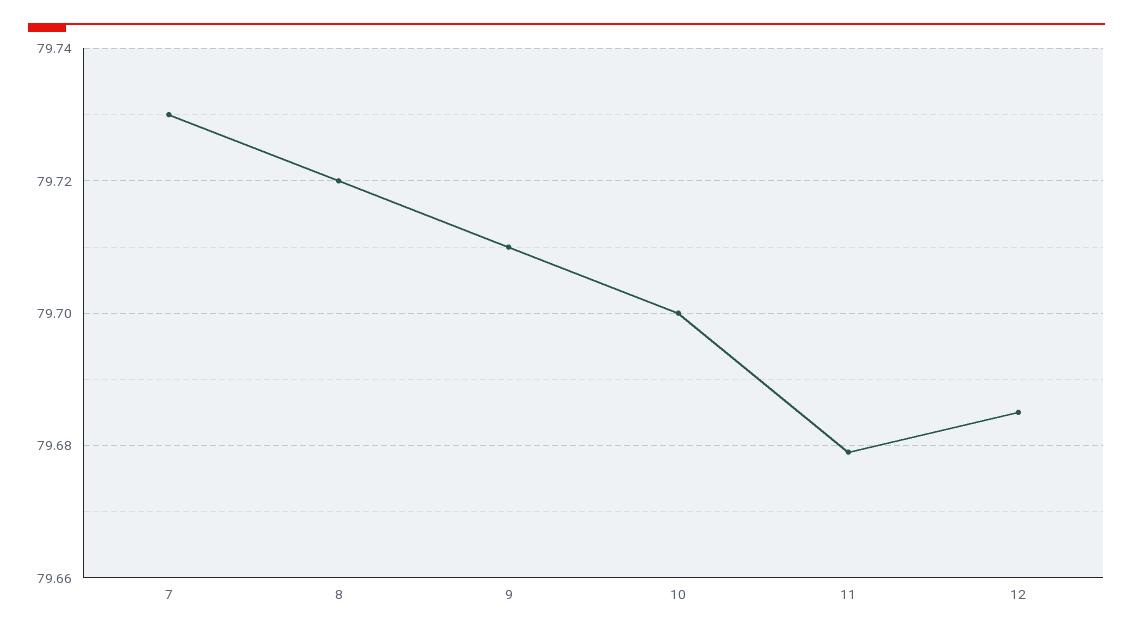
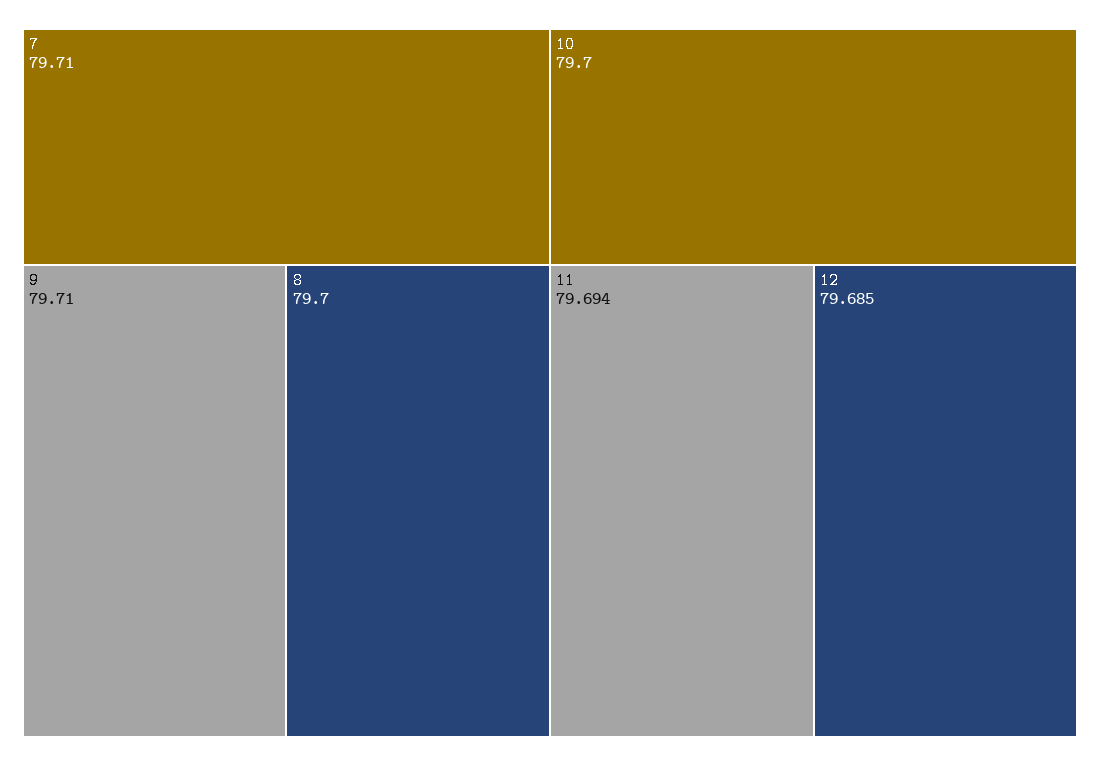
  {
-   "7": 79.73,
+   "7": 79.71,
-   "8": 79.72,
+   "8": 79.7,
    "9": 79.71,
    "10": 79.7,
-   "11": 79.68,
+   "11": 79.694,
    "12": 79.685
  }

